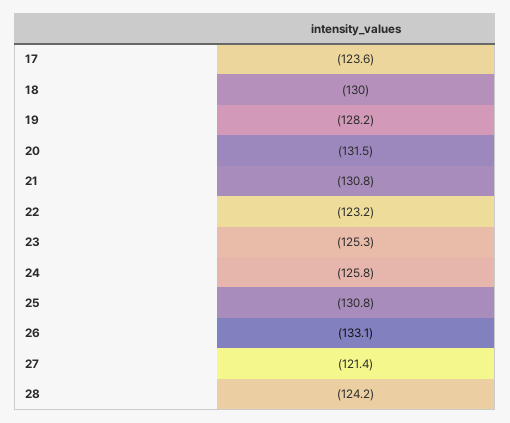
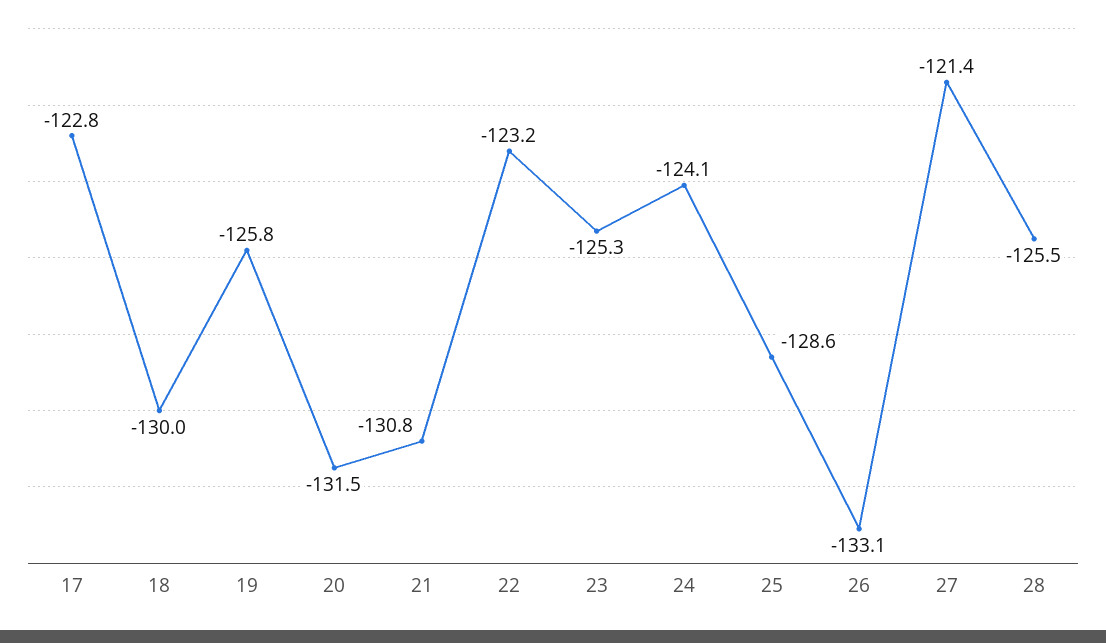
  {
-   "17": -123.6,
+   "17": -122.8,
    "18": -130,
-   "19": -128.2,
+   "19": -125.8,
    "20": -131.5,
    "21": -130.8,
    "22": -123.2,
    "23": -125.3,
-   "24": -125.8,
+   "24": -124.1,
-   "25": -130.8,
+   "25": -128.6,
    "26": -133.1,
    "27": -121.4,
-   "28": -124.2
+   "28": -125.5
  }

